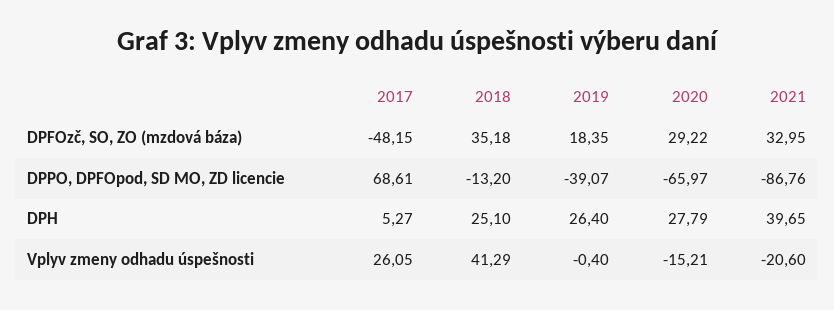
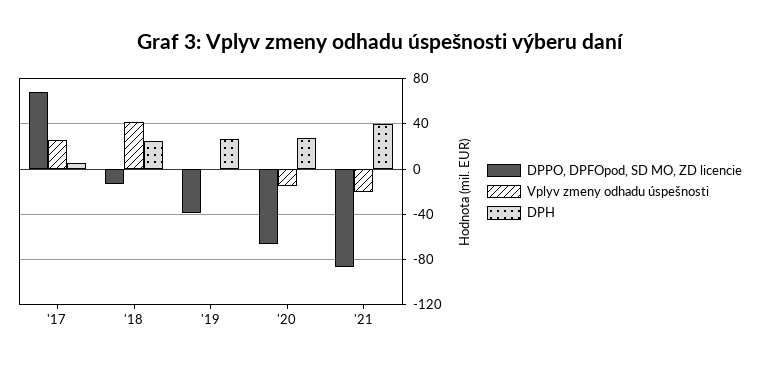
  {
-   "DPFOzč, SO, ZO (mzdová báza)": {
-     "2017": -48.15,
-     "2018": 35.18,
-     "2019": 18.35,
-     "2020": 29.22,
-     "2021": 32.95
-   },
    "DPPO, DPFOpod, SD MO, ZD licencie": {
      "2017": 68.61,
      "2018": -13.2,
      "2019": -39.07,
      "2020": -65.97,
      "2021": -86.76
    },
    "DPH": {
      "2017": 5.27,
      "2018": 25.1,
      "2019": 26.4,
      "2020": 27.79,
      "2021": 39.65
    },
    "Vplyv zmeny odhadu úspešnosti": {
      "2017": 26.05,
      "2018": 41.29,
      "2019": -0.4,
      "2020": -15.21,
      "2021": -20.6
    }
  }

